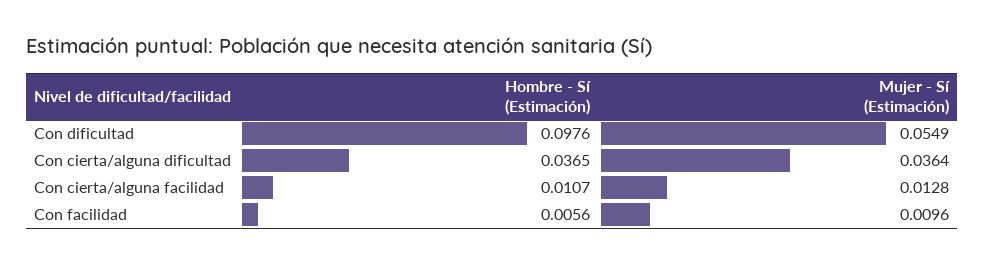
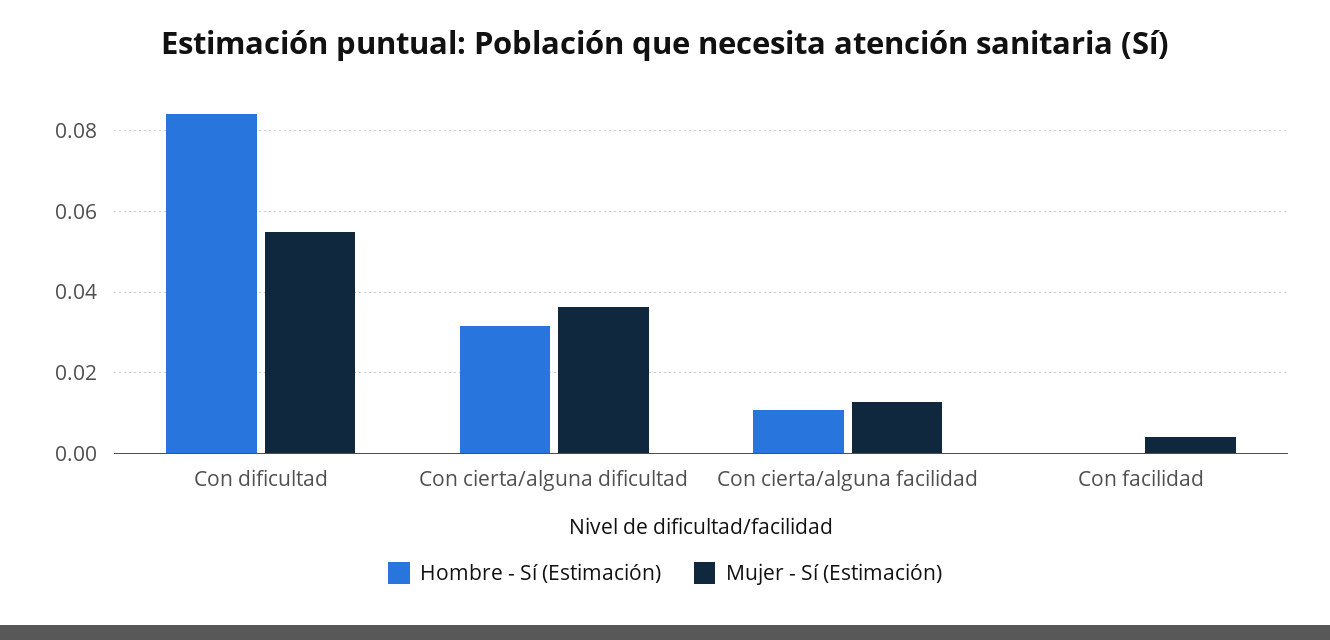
  {
    "Hombre - Sí (Estimación)": {
-     "Con dificultad": 0.0976,
+     "Con dificultad": 0.084,
-     "Con cierta/alguna dificultad": 0.0365,
+     "Con cierta/alguna dificultad": 0.032,
      "Con cierta/alguna facilidad": 0.0107,
-     "Con facilidad": 0.0056
+     "Con facilidad": 0
    },
    "Mujer - Sí (Estimación)": {
      "Con dificultad": 0.0549,
      "Con cierta/alguna dificultad": 0.0364,
      "Con cierta/alguna facilidad": 0.0128,
-     "Con facilidad": 0.0096
+     "Con facilidad": 0.004
    }
  }

